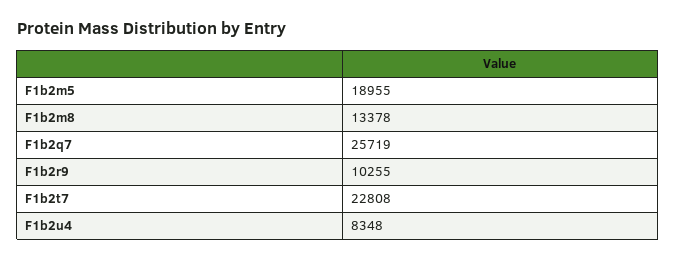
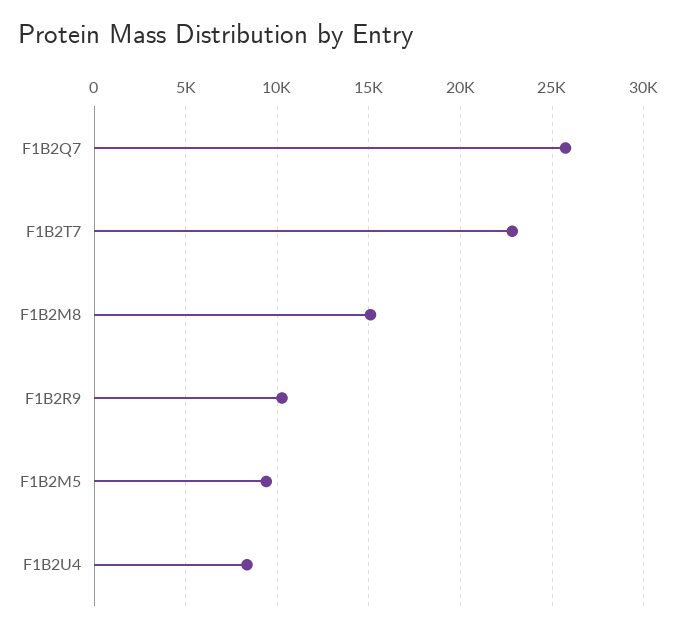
  {
-   "F1b2m5": 18955,
+   "F1b2m5": 9500,
-   "F1b2m8": 13378,
+   "F1b2m8": 15000,
    "F1b2q7": 25719,
    "F1b2r9": 10255,
    "F1b2t7": 22808,
    "F1b2u4": 8348
  }

